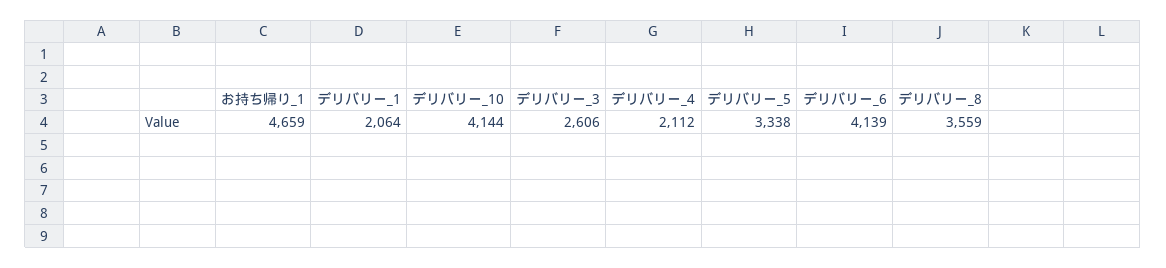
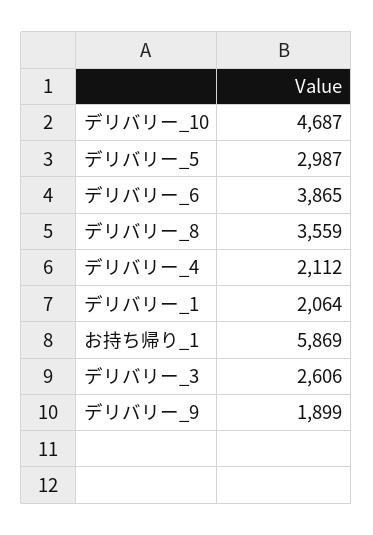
  {
-   "お持ち帰り_1": 4659,
+   "お持ち帰り_1": 5869,
    "デリバリー_1": 2064,
-   "デリバリー_10": 4144,
+   "デリバリー_10": 4687,
    "デリバリー_3": 2606,
    "デリバリー_4": 2112,
-   "デリバリー_5": 3338,
+   "デリバリー_5": 2987,
-   "デリバリー_6": 4139,
+   "デリバリー_6": 3865,
-   "デリバリー_8": 3559
+   "デリバリー_8": 3559,
+   "デリバリー_9": 1899
  }

